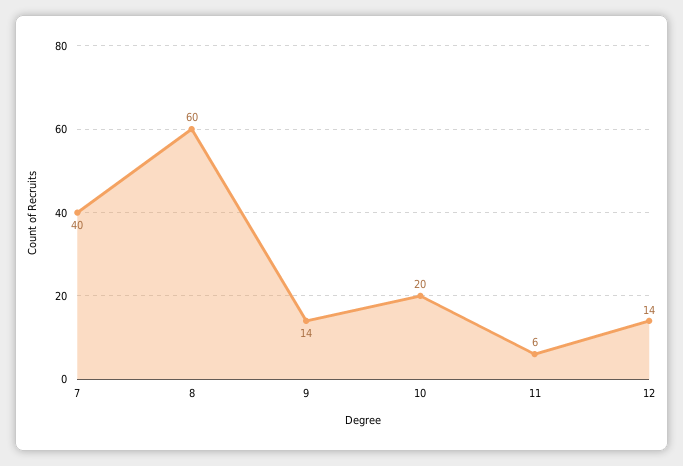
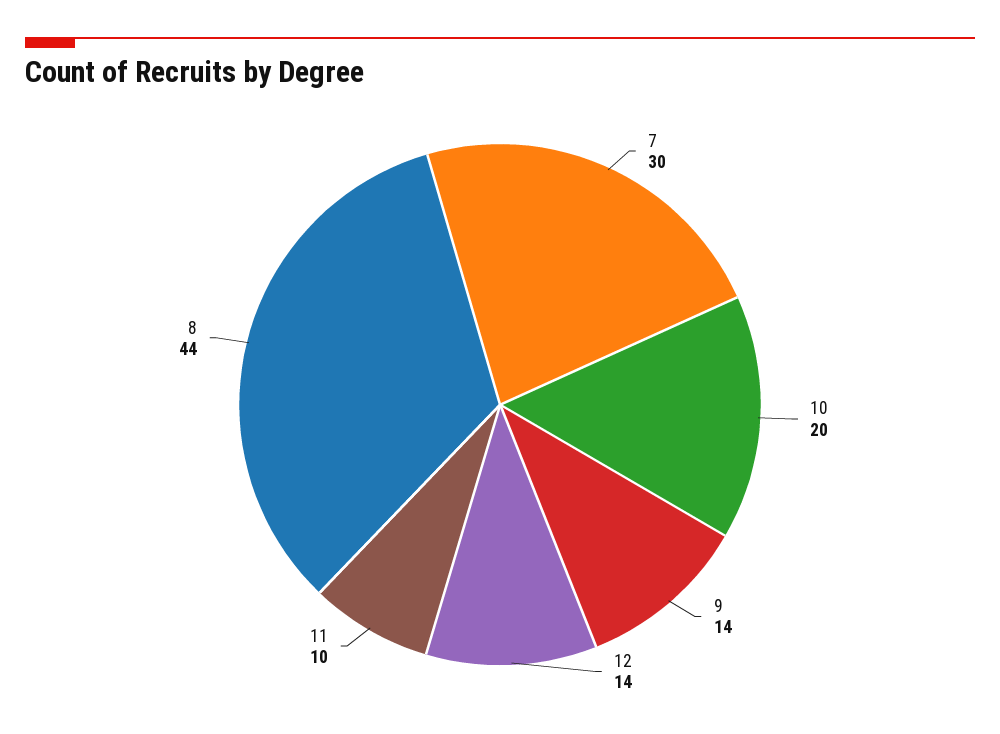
  {
-   "7": 40,
+   "7": 30,
-   "8": 60,
+   "8": 44,
    "9": 14,
    "10": 20,
-   "11": 6,
+   "11": 10,
    "12": 14
  }

